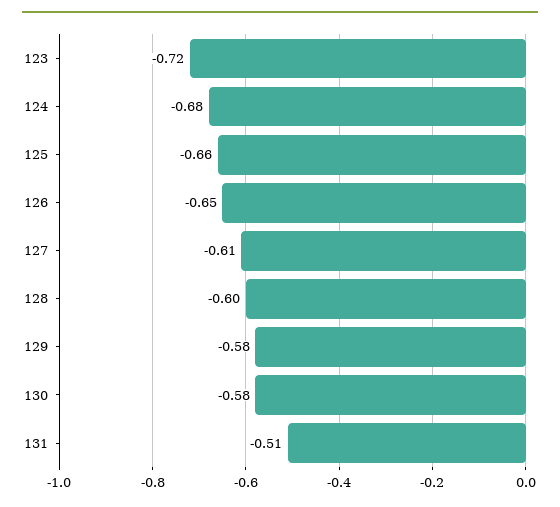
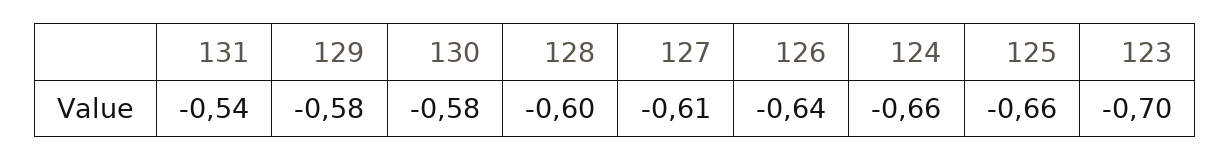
  {
-   "123": -0.72,
+   "123": -0.7,
-   "124": -0.68,
+   "124": -0.66,
    "125": -0.66,
-   "126": -0.65,
+   "126": -0.64,
    "127": -0.61,
    "128": -0.6,
    "129": -0.58,
    "130": -0.58,
-   "131": -0.51
+   "131": -0.54
  }

